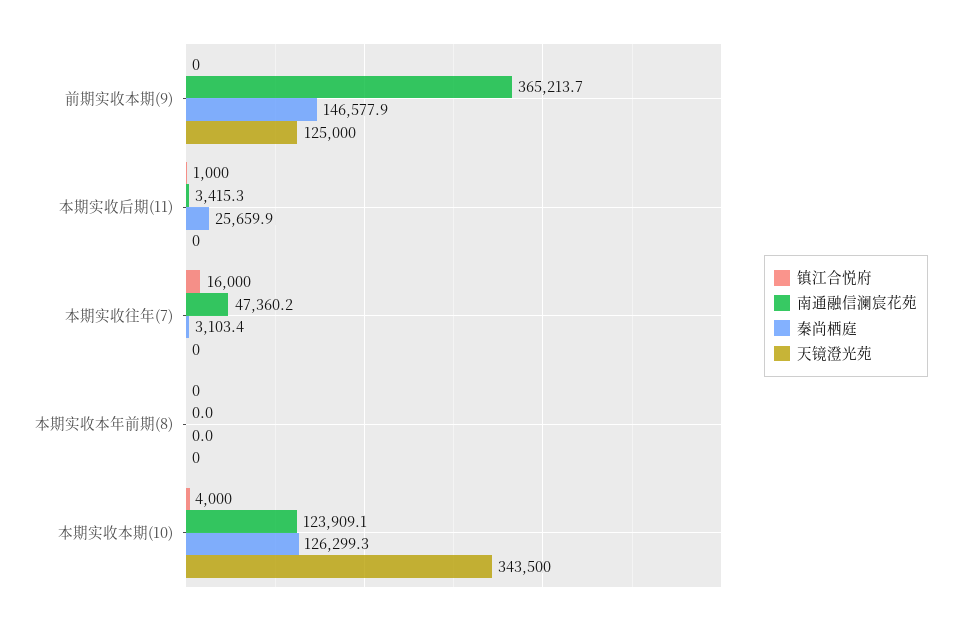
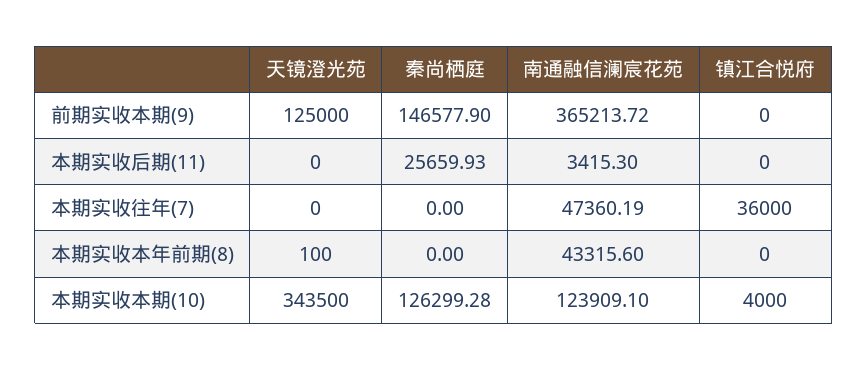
  {
    "镇江合悦府": {
      "前期实收本期(9)": 0,
-     "本期实收后期(11)": 1000,
+     "本期实收后期(11)": 0,
-     "本期实收往年(7)": 16000,
+     "本期实收往年(7)": 36000,
      "本期实收本年前期(8)": 0,
      "本期实收本期(10)": 4000
    },
    "南通融信澜宸花苑": {
      "前期实收本期(9)": 365213.72,
      "本期实收后期(11)": 3415.3,
      "本期实收往年(7)": 47360.19,
-     "本期实收本年前期(8)": 0,
+     "本期实收本年前期(8)": 43315.6,
      "本期实收本期(10)": 123909.1
    },
    "秦尚栖庭": {
      "前期实收本期(9)": 146577.9,
      "本期实收后期(11)": 25659.93,
-     "本期实收往年(7)": 3103.4,
+     "本期实收往年(7)": 0,
      "本期实收本年前期(8)": 0,
      "本期实收本期(10)": 126299.28
    },
    "天镜澄光苑": {
      "前期实收本期(9)": 125000,
      "本期实收后期(11)": 0,
      "本期实收往年(7)": 0,
-     "本期实收本年前期(8)": 0,
+     "本期实收本年前期(8)": 100,
      "本期实收本期(10)": 343500
    }
  }

